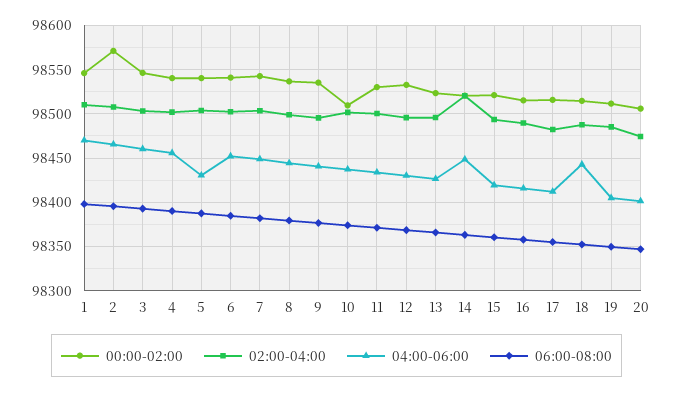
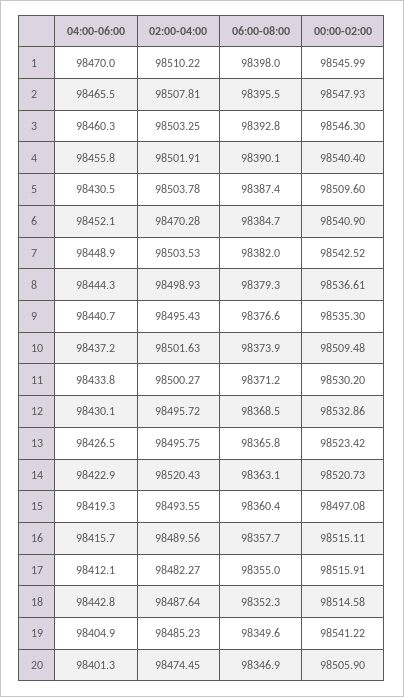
  {
    "00:00-02:00": {
      "1": 98545.99,
-     "2": 98570,
+     "2": 98547.93,
      "3": 98546.3,
      "4": 98540.4,
-     "5": 98540,
+     "5": 98509.6,
      "6": 98540.9,
      "7": 98542.52,
      "8": 98536.61,
      "9": 98535.3,
      "10": 98509.48,
      "11": 98530.2,
      "12": 98532.86,
      "13": 98523.42,
      "14": 98520.73,
-     "15": 98520,
+     "15": 98497.08,
      "16": 98515.11,
      "17": 98515.91,
      "18": 98514.58,
-     "19": 98510,
+     "19": 98541.22,
      "20": 98505.9
    },
    "02:00-04:00": {
      "1": 98510.22,
      "2": 98507.81,
      "3": 98503.25,
      "4": 98501.91,
      "5": 98503.78,
-     "6": 98500,
+     "6": 98470.28,
      "7": 98503.53,
      "8": 98498.93,
      "9": 98495.43,
      "10": 98501.63,
      "11": 98500.27,
      "12": 98495.72,
      "13": 98495.75,
      "14": 98520.43,
      "15": 98493.55,
      "16": 98489.56,
      "17": 98482.27,
      "18": 98487.64,
      "19": 98485.23,
      "20": 98474.45
    },
    "04:00-06:00": {
      "1": 98470,
      "2": 98465.5,
      "3": 98460.3,
      "4": 98455.8,
      "5": 98430.5,
      "6": 98452.1,
      "7": 98448.9,
      "8": 98444.3,
      "9": 98440.7,
      "10": 98437.2,
      "11": 98433.8,
      "12": 98430.1,
      "13": 98426.5,
-     "14": 98450,
+     "14": 98422.9,
      "15": 98419.3,
      "16": 98415.7,
      "17": 98412.1,
      "18": 98442.8,
      "19": 98404.9,
      "20": 98401.3
    },
    "06:00-08:00": {
      "1": 98398,
      "2": 98395.5,
      "3": 98392.8,
      "4": 98390.1,
      "5": 98387.4,
      "6": 98384.7,
      "7": 98382,
      "8": 98379.3,
      "9": 98376.6,
      "10": 98373.9,
      "11": 98371.2,
      "12": 98368.5,
      "13": 98365.8,
      "14": 98363.1,
      "15": 98360.4,
      "16": 98357.7,
      "17": 98355,
      "18": 98352.3,
      "19": 98349.6,
      "20": 98346.9
    }
  }

